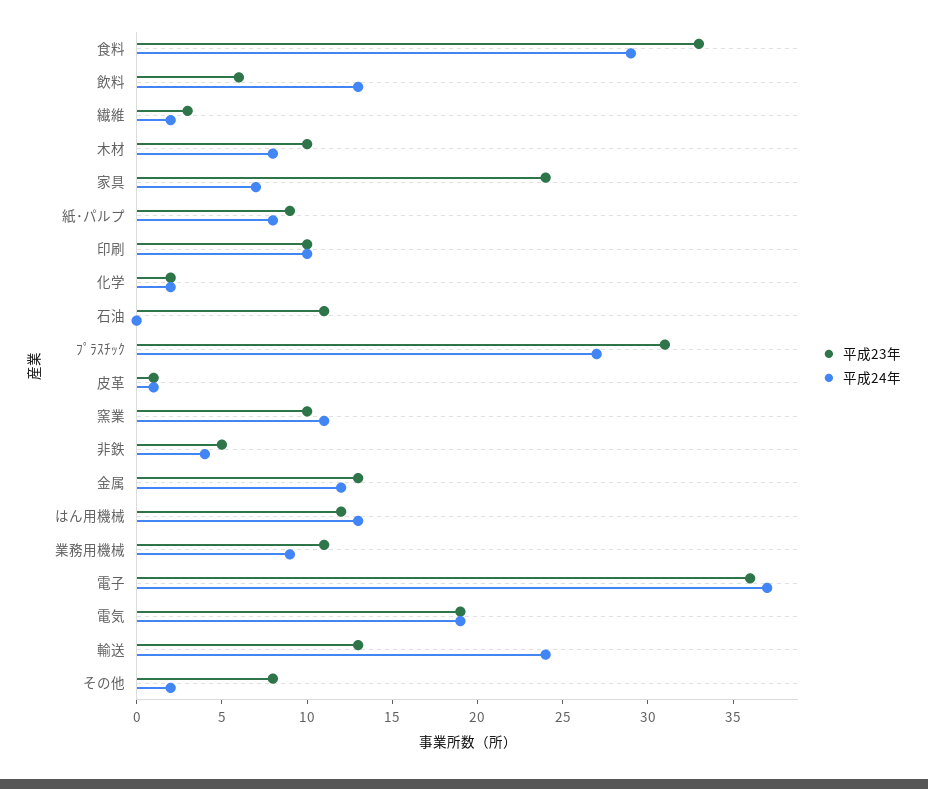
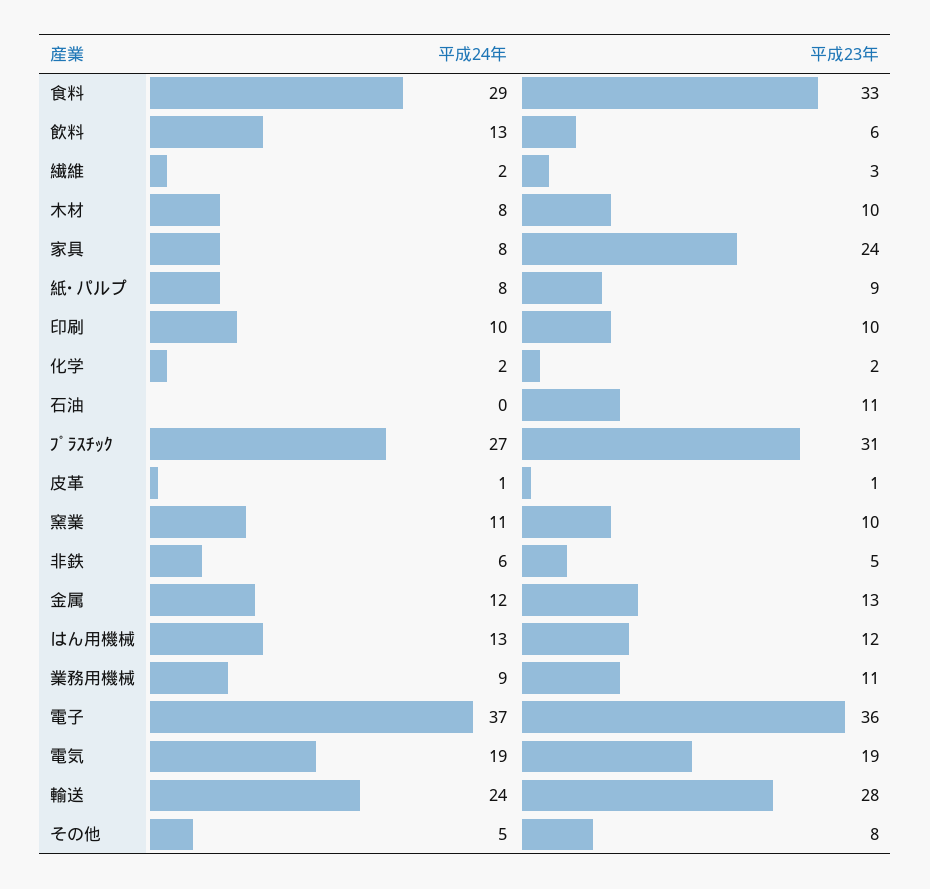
  {
    "平成23年": {
      "食料": 33,
      "飲料": 6,
      "繊維": 3,
      "木材": 10,
      "家具": 24,
      "紙･パルプ": 9,
      "印刷": 10,
      "化学": 2,
      "石油": 11,
      "ﾌﾟﾗｽﾁｯｸ": 31,
      "皮革": 1,
      "窯業": 10,
      "非鉄": 5,
      "金属": 13,
      "はん用機械": 12,
      "業務用機械": 11,
      "電子": 36,
      "電気": 19,
-     "輸送": 13,
+     "輸送": 28,
      "その他": 8
    },
    "平成24年": {
      "食料": 29,
      "飲料": 13,
      "繊維": 2,
      "木材": 8,
-     "家具": 7,
+     "家具": 8,
      "紙･パルプ": 8,
      "印刷": 10,
      "化学": 2,
      "石油": 0,
      "ﾌﾟﾗｽﾁｯｸ": 27,
      "皮革": 1,
      "窯業": 11,
-     "非鉄": 4,
+     "非鉄": 6,
      "金属": 12,
      "はん用機械": 13,
      "業務用機械": 9,
      "電子": 37,
      "電気": 19,
      "輸送": 24,
-     "その他": 2
+     "その他": 5
    }
  }

